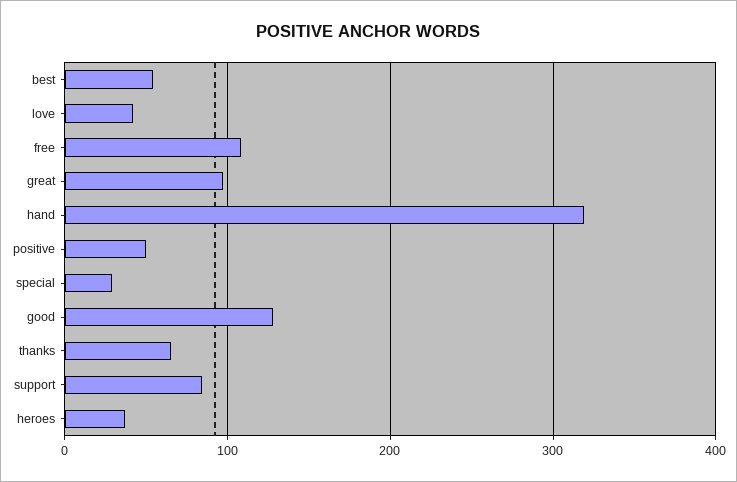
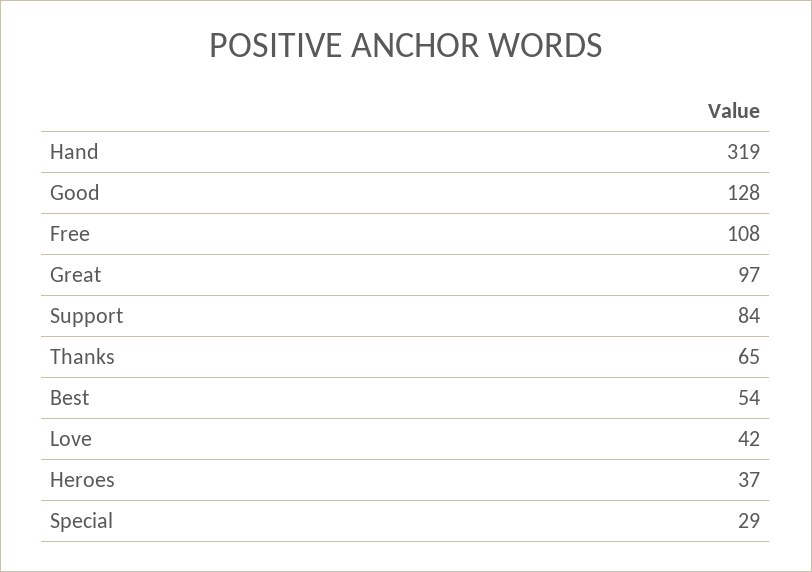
  {
    "best": 54,
    "love": 42,
    "free": 108,
    "great": 97,
    "hand": 319,
-   "positive": 50,
    "special": 29,
    "good": 128,
    "thanks": 65,
    "support": 84,
    "heroes": 37
  }

